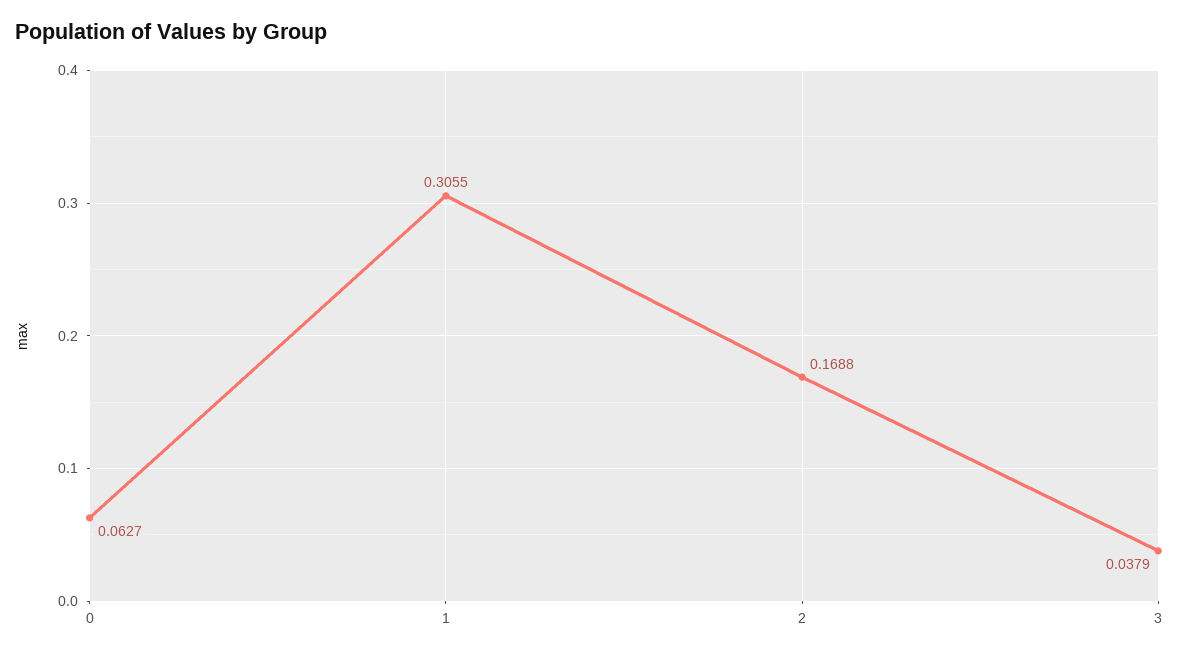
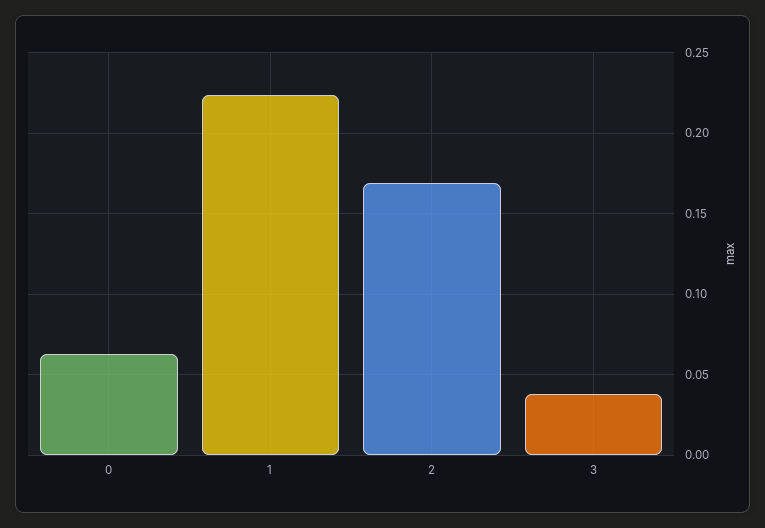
  {
    "0": 0.0627,
-   "1": 0.3055,
+   "1": 0.225,
    "2": 0.1688,
    "3": 0.0379
  }

